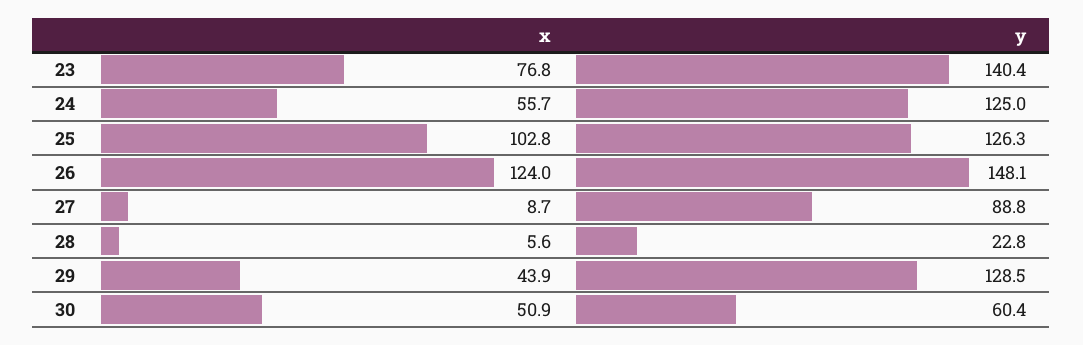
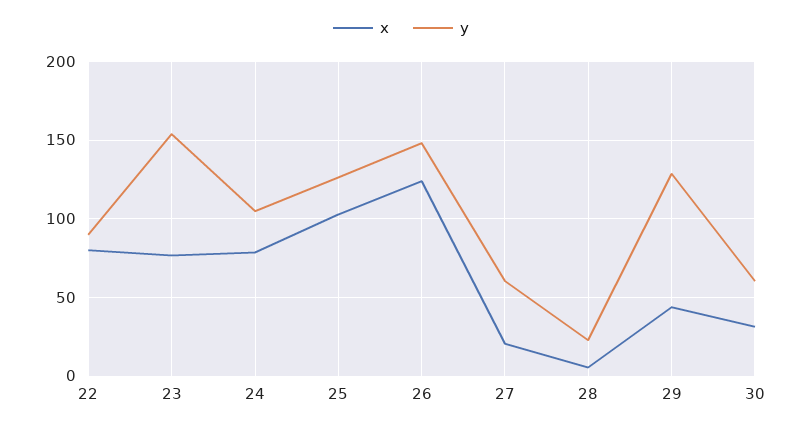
  {
    "x": {
      "23": 76.8,
-     "24": 55.7,
+     "24": 80,
      "25": 102.8,
      "26": 124,
-     "27": 8.7,
+     "27": 20,
      "28": 5.6,
      "29": 43.9,
-     "30": 50.9
+     "30": 30,
+     "22": 80
    },
    "y": {
-     "23": 140.4,
+     "23": 155,
-     "24": 125,
+     "24": 105,
      "25": 126.3,
      "26": 148.1,
-     "27": 88.8,
+     "27": 60,
      "28": 22.8,
      "29": 128.5,
-     "30": 60.4
+     "30": 60.4,
+     "22": 90
    }
  }

